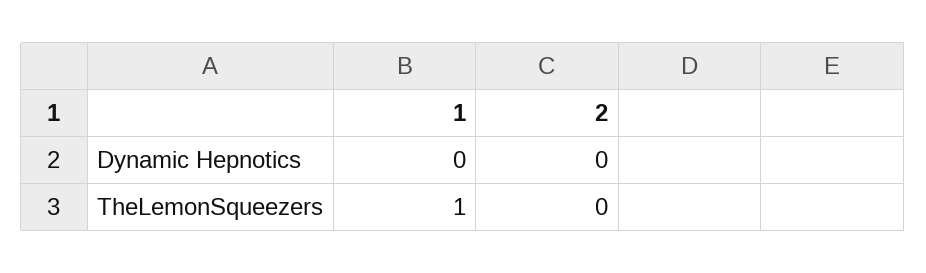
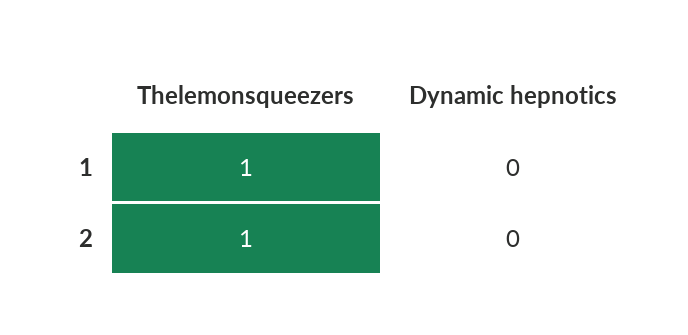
  {
    "1": {
      "Dynamic Hepnotics": 0,
      "TheLemonSqueezers": 1
    },
    "2": {
      "Dynamic Hepnotics": 0,
-     "TheLemonSqueezers": 0
+     "TheLemonSqueezers": 1
    }
  }

